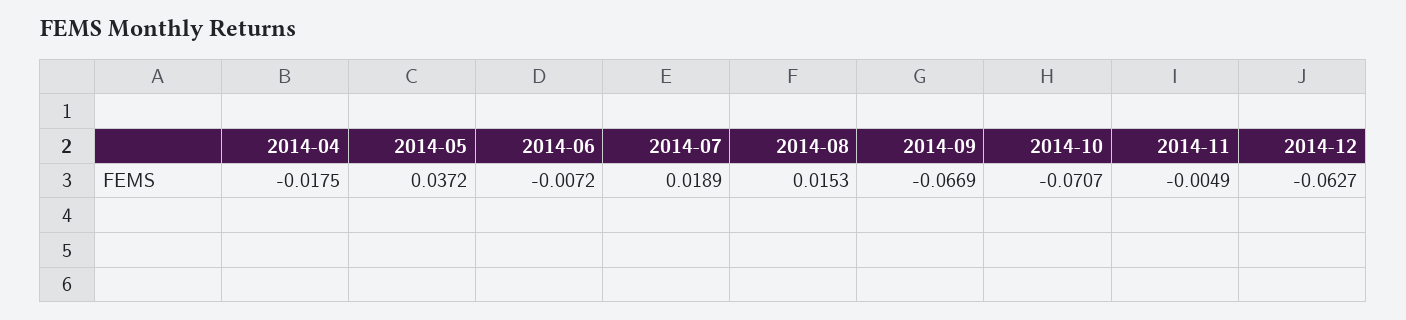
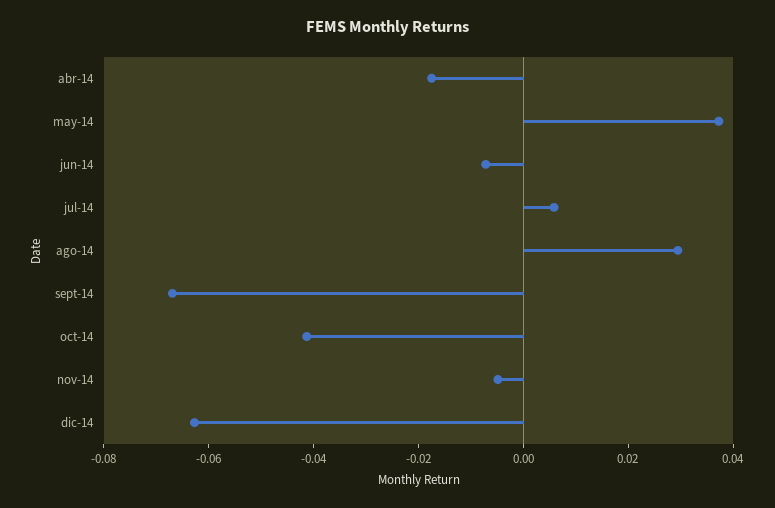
  {
    "2014-04": -0.0175,
    "2014-05": 0.0372,
    "2014-06": -0.0072,
-   "2014-07": 0.0189,
+   "2014-07": 0.005,
-   "2014-08": 0.0153,
+   "2014-08": 0.03,
    "2014-09": -0.0669,
-   "2014-10": -0.0707,
+   "2014-10": -0.04,
    "2014-11": -0.0049,
    "2014-12": -0.0627
  }

